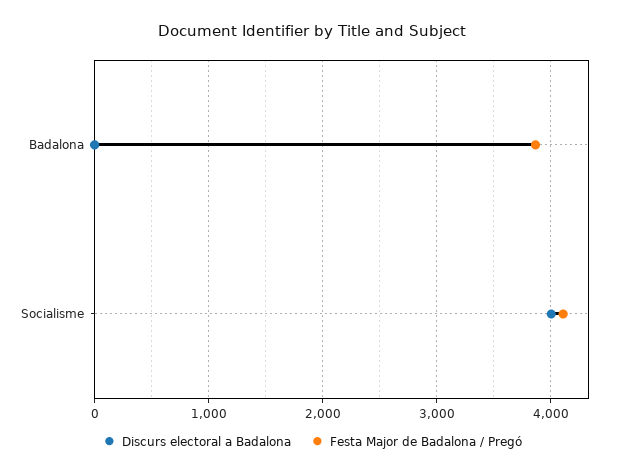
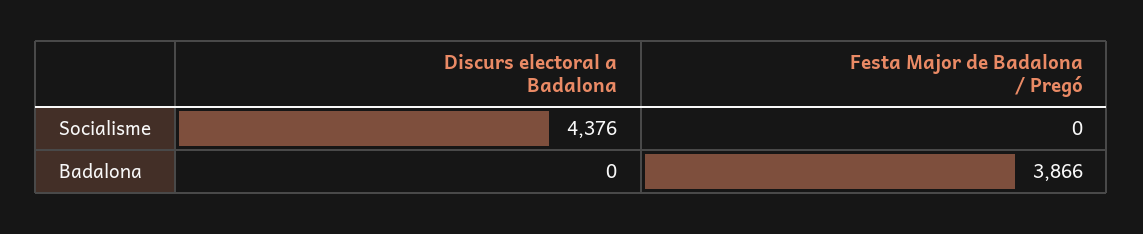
  {
    "Discurs electoral a Badalona": {
      "Badalona": 0,
-     "Socialisme": 4000
+     "Socialisme": 4376
    },
    "Festa Major de Badalona / Pregó": {
      "Badalona": 3866,
-     "Socialisme": 4100
+     "Socialisme": 0
    }
  }

